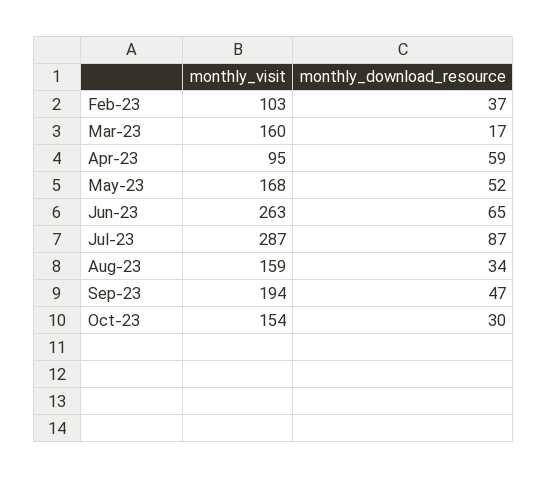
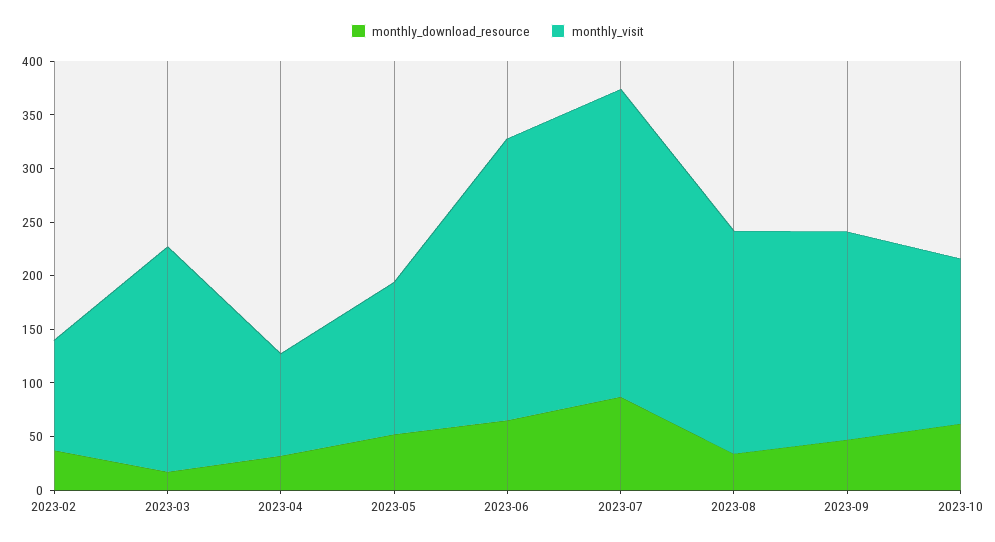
  {
    "monthly_visit": {
      "Feb-23": 103,
-     "Mar-23": 160,
+     "Mar-23": 210,
      "Apr-23": 95,
-     "May-23": 168,
+     "May-23": 140,
      "Jun-23": 263,
      "Jul-23": 287,
-     "Aug-23": 159,
+     "Aug-23": 210,
      "Sep-23": 194,
      "Oct-23": 154
    },
    "monthly_download_resource": {
      "Feb-23": 37,
      "Mar-23": 17,
-     "Apr-23": 59,
+     "Apr-23": 30,
      "May-23": 52,
      "Jun-23": 65,
      "Jul-23": 87,
      "Aug-23": 34,
      "Sep-23": 47,
-     "Oct-23": 30
+     "Oct-23": 60
    }
  }

